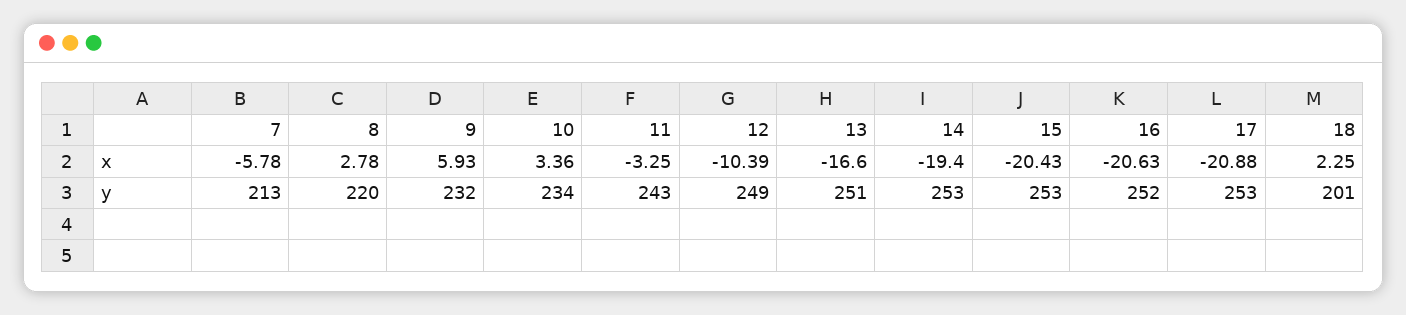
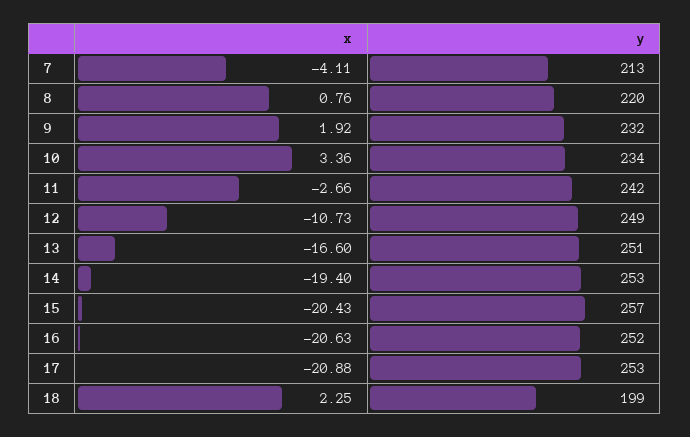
  {
    "7": {
-     "x": -5.78,
+     "x": -4.11,
      "y": 213
    },
    "8": {
-     "x": 2.78,
+     "x": 0.76,
      "y": 220
    },
    "9": {
-     "x": 5.93,
+     "x": 1.92,
      "y": 232
    },
    "10": {
      "x": 3.36,
      "y": 234
    },
    "11": {
-     "x": -3.25,
+     "x": -2.66,
-     "y": 243
+     "y": 242
    },
    "12": {
-     "x": -10.39,
+     "x": -10.73,
      "y": 249
    },
    "13": {
      "x": -16.6,
      "y": 251
    },
    "14": {
      "x": -19.4,
      "y": 253
    },
    "15": {
      "x": -20.43,
-     "y": 253
+     "y": 257
    },
    "16": {
      "x": -20.63,
      "y": 252
    },
    "17": {
      "x": -20.88,
      "y": 253
    },
    "18": {
      "x": 2.25,
-     "y": 201
+     "y": 199
    }
  }

